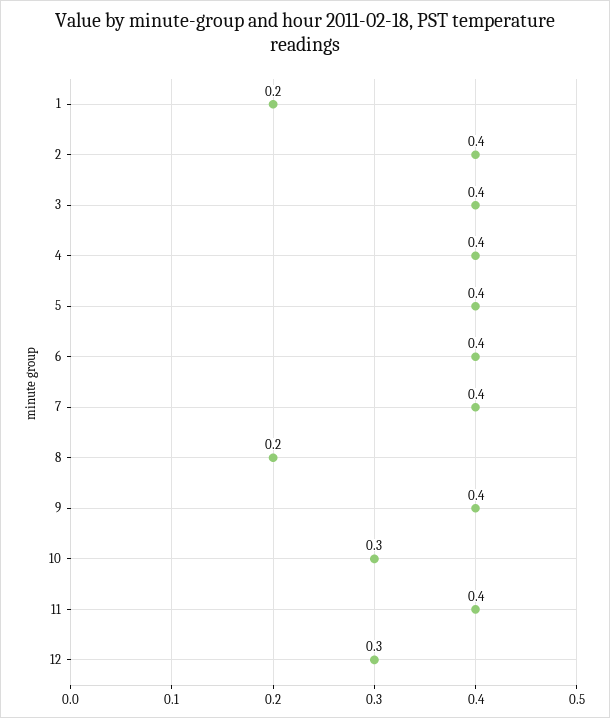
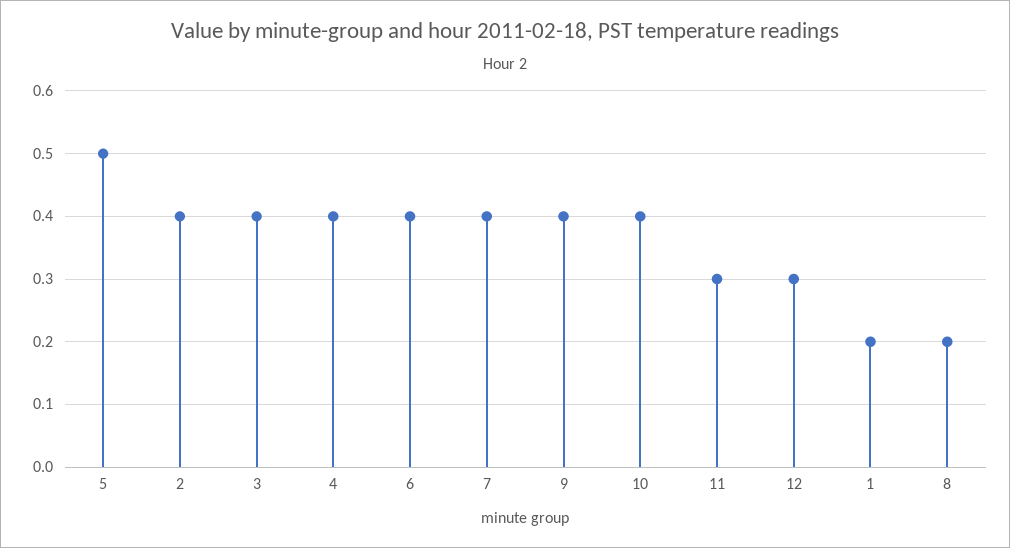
  {
    "1": 0.2,
    "2": 0.4,
    "3": 0.4,
    "4": 0.4,
-   "5": 0.4,
+   "5": 0.5,
    "6": 0.4,
    "7": 0.4,
    "8": 0.2,
    "9": 0.4,
-   "10": 0.3,
+   "10": 0.4,
-   "11": 0.4,
+   "11": 0.3,
    "12": 0.3
  }

